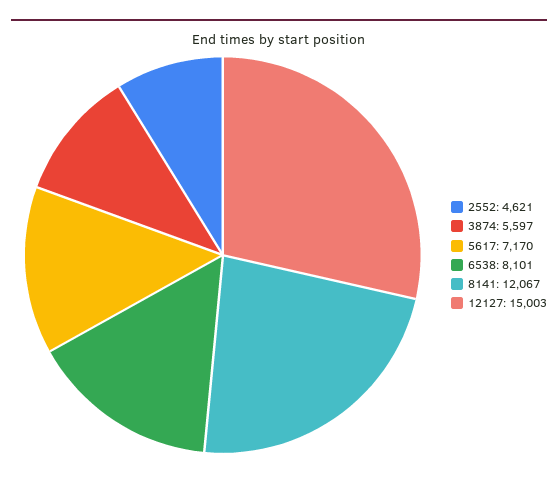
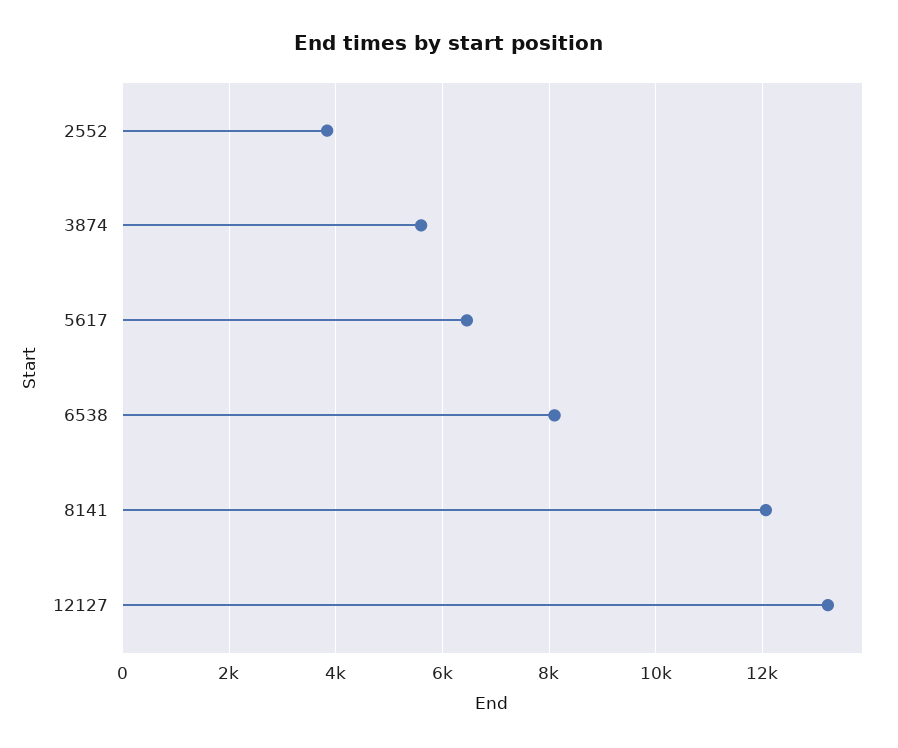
  {
-   "2552": 4621,
+   "2552": 3800,
    "3874": 5597,
-   "5617": 7170,
+   "5617": 6400,
    "6538": 8101,
    "8141": 12067,
-   "12127": 15003
+   "12127": 13200
  }

